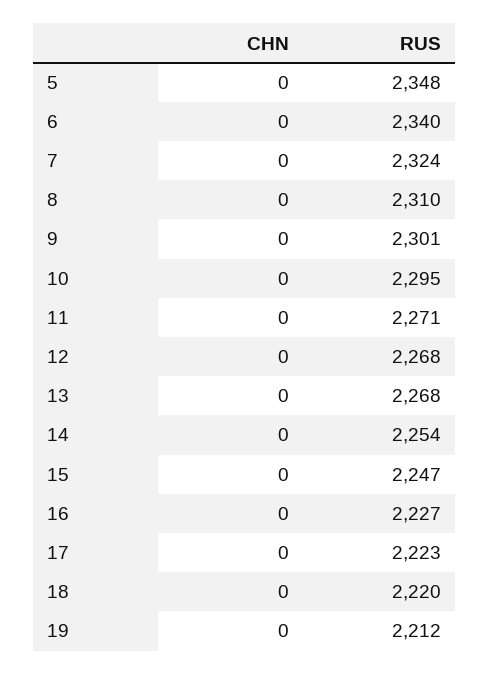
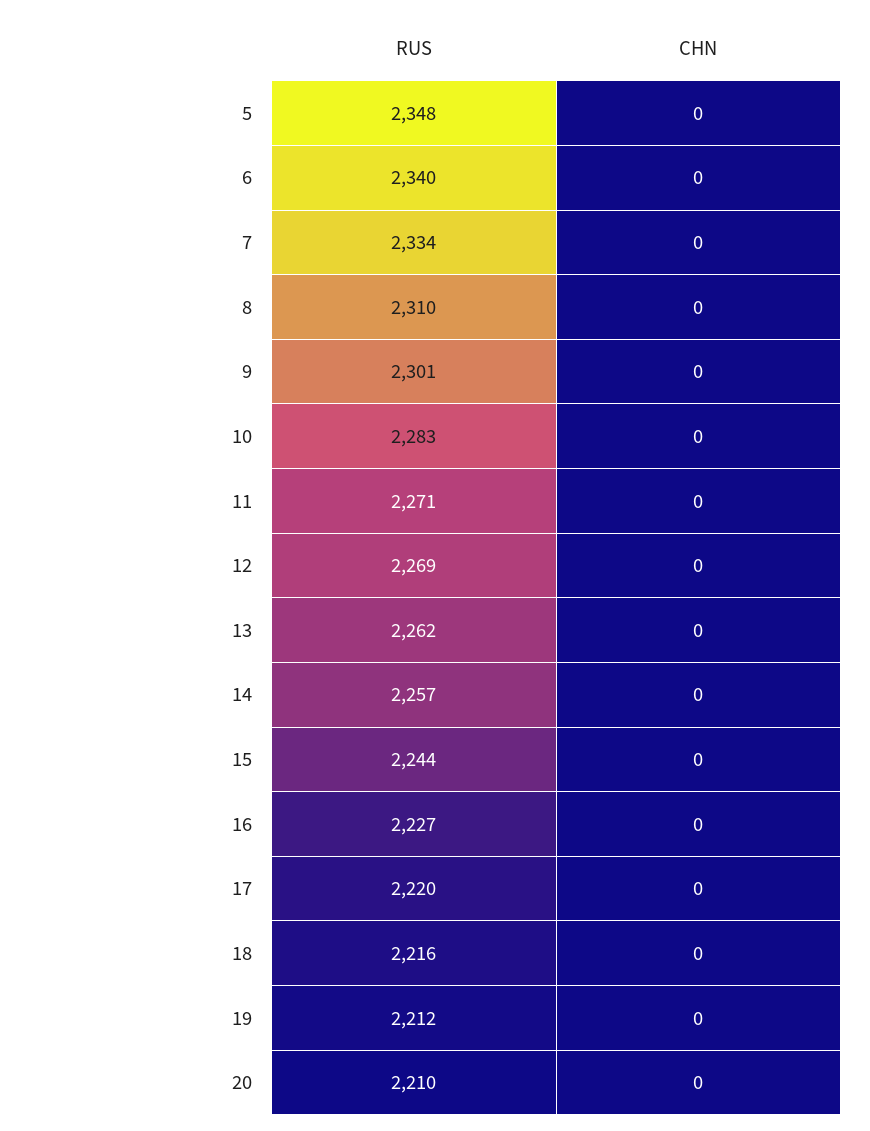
  {
    "CHN": {
      "5": 0,
      "6": 0,
      "7": 0,
      "8": 0,
      "9": 0,
      "10": 0,
      "11": 0,
      "12": 0,
      "13": 0,
      "14": 0,
      "15": 0,
      "16": 0,
      "17": 0,
      "18": 0,
-     "19": 0
+     "19": 0,
+     "20": 0
    },
    "RUS": {
      "5": 2348,
      "6": 2340,
-     "7": 2324,
+     "7": 2334,
      "8": 2310,
      "9": 2301,
-     "10": 2295,
+     "10": 2283,
      "11": 2271,
-     "12": 2268,
+     "12": 2269,
-     "13": 2268,
+     "13": 2262,
-     "14": 2254,
+     "14": 2257,
-     "15": 2247,
+     "15": 2244,
      "16": 2227,
-     "17": 2223,
+     "17": 2220,
-     "18": 2220,
+     "18": 2216,
-     "19": 2212
+     "19": 2212,
+     "20": 2210
    }
  }

